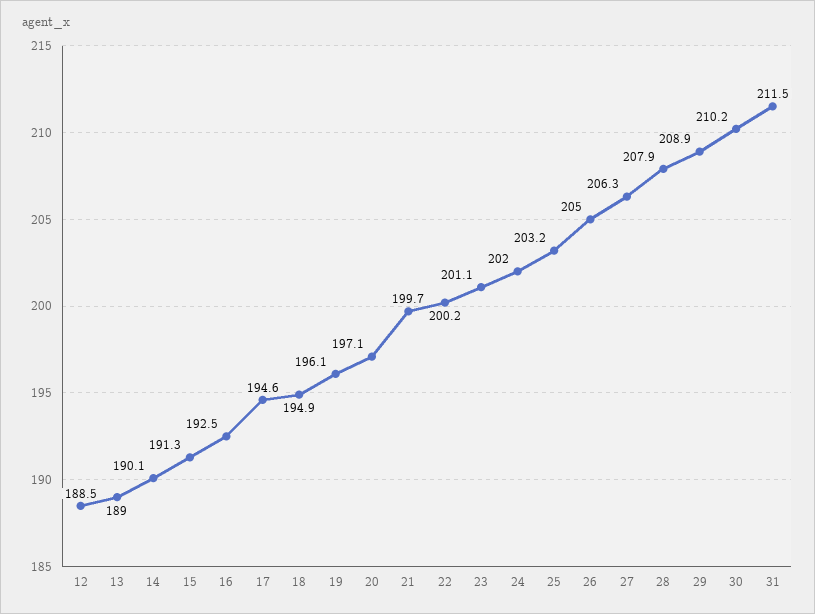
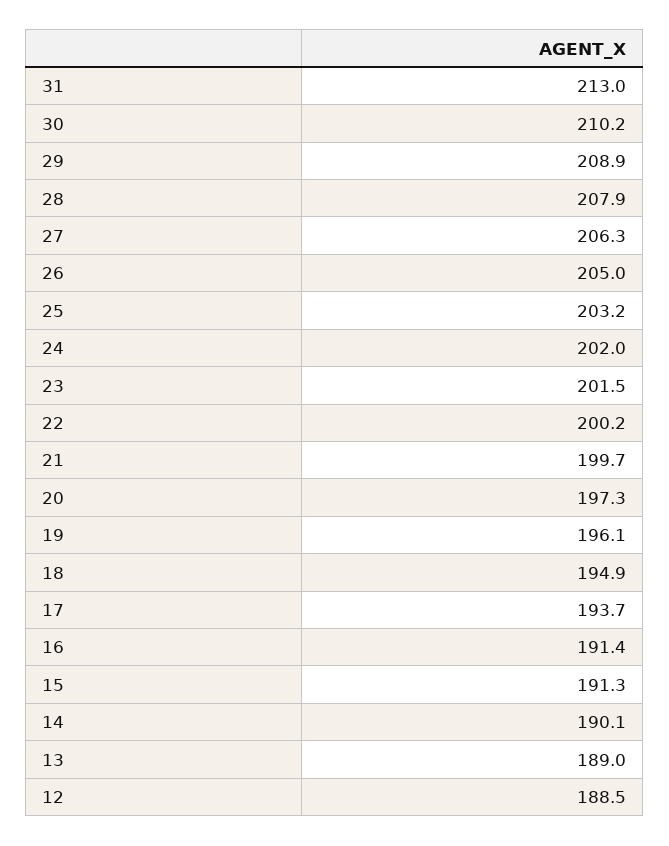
  {
    "12": 188.5,
    "13": 189,
    "14": 190.1,
    "15": 191.3,
-   "16": 192.5,
+   "16": 191.4,
-   "17": 194.6,
+   "17": 193.7,
    "18": 194.9,
    "19": 196.1,
-   "20": 197.1,
+   "20": 197.3,
    "21": 199.7,
    "22": 200.2,
-   "23": 201.1,
+   "23": 201.5,
    "24": 202,
    "25": 203.2,
    "26": 205,
    "27": 206.3,
    "28": 207.9,
    "29": 208.9,
    "30": 210.2,
-   "31": 211.5
+   "31": 213
  }

